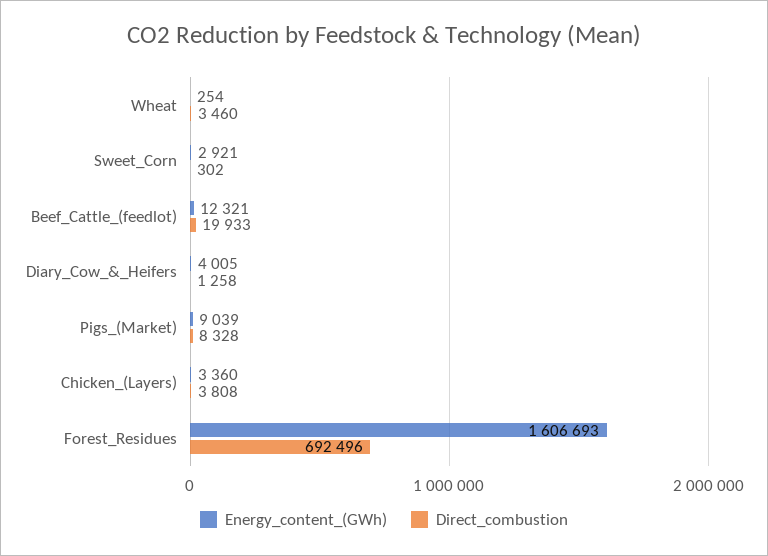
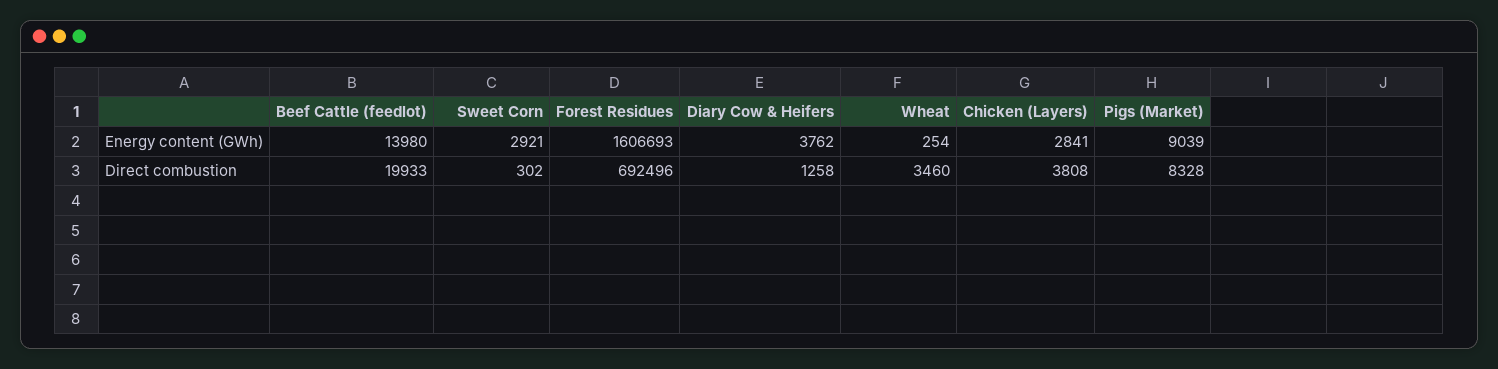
  {
    "Energy_content_(GWh)": {
      "Wheat": 254,
      "Sweet_Corn": 2921,
-     "Beef_Cattle_(feedlot)": 12321,
+     "Beef_Cattle_(feedlot)": 13980,
-     "Diary_Cow_&_Heifers": 4005,
+     "Diary_Cow_&_Heifers": 3762,
      "Pigs_(Market)": 9039,
-     "Chicken_(Layers)": 3360,
+     "Chicken_(Layers)": 2841,
      "Forest_Residues": 1606693
    },
    "Direct_combustion": {
      "Wheat": 3460,
      "Sweet_Corn": 302,
      "Beef_Cattle_(feedlot)": 19933,
      "Diary_Cow_&_Heifers": 1258,
      "Pigs_(Market)": 8328,
      "Chicken_(Layers)": 3808,
      "Forest_Residues": 692496
    }
  }

